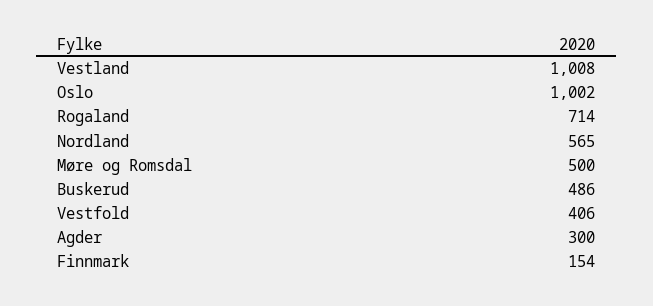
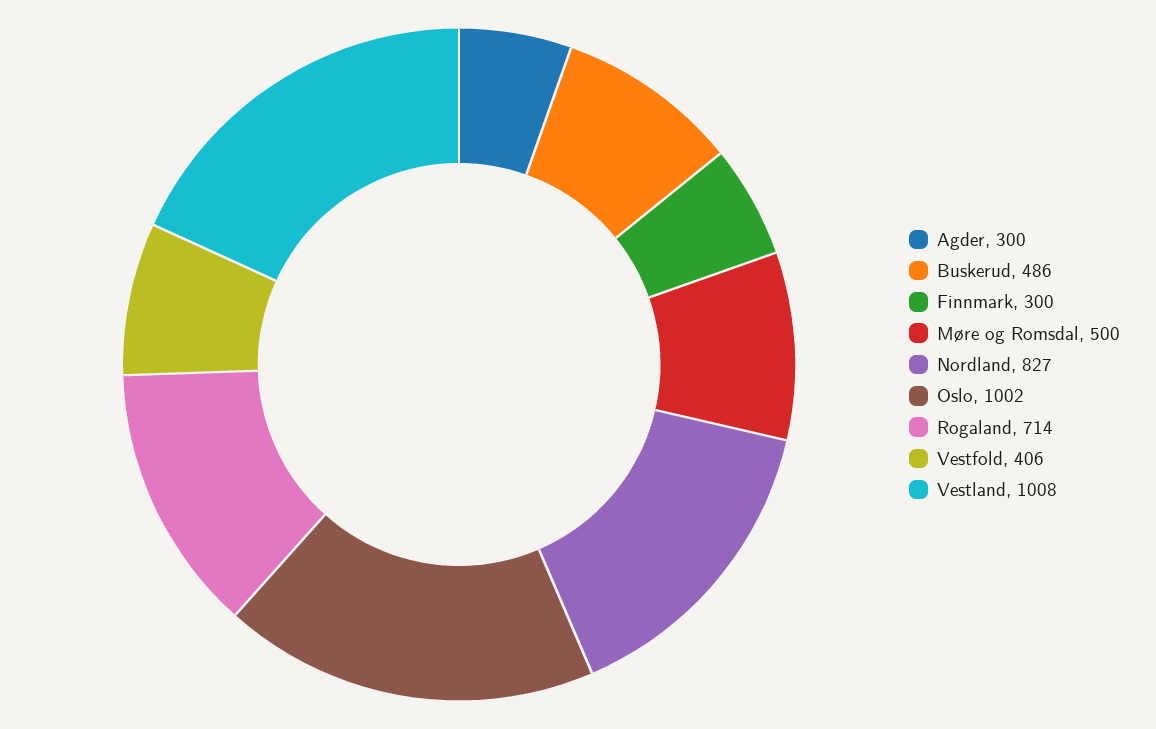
  {
    "Vestland": 1008,
    "Oslo": 1002,
    "Rogaland": 714,
-   "Nordland": 565,
+   "Nordland": 827,
    "Møre og Romsdal": 500,
    "Buskerud": 486,
    "Vestfold": 406,
    "Agder": 300,
-   "Finnmark": 154
+   "Finnmark": 300
  }

